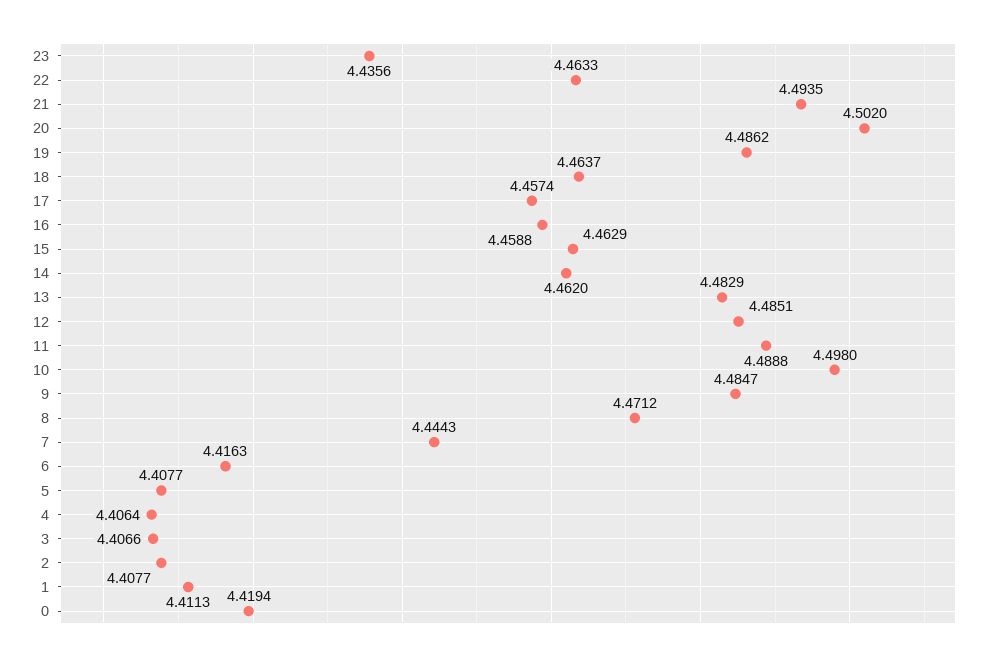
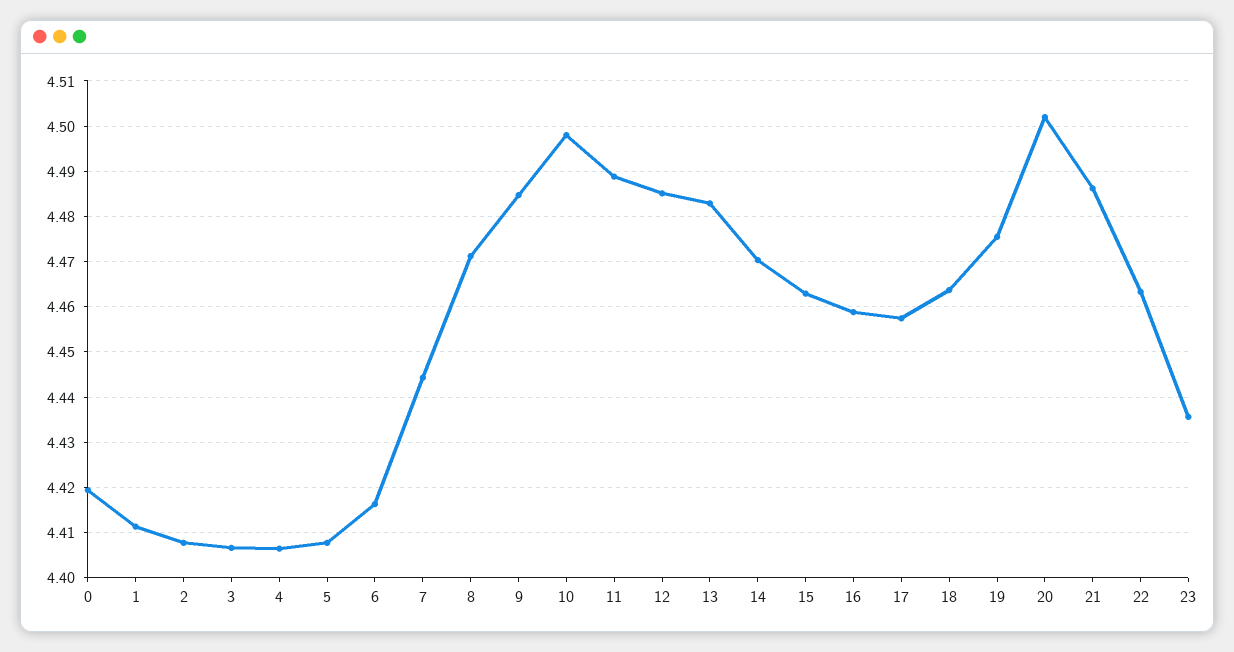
  {
    "23": 4.4356,
    "22": 4.4633,
-   "21": 4.4935,
+   "21": 4.486,
    "20": 4.502,
-   "19": 4.4862,
+   "19": 4.476,
    "18": 4.4637,
    "17": 4.4574,
    "16": 4.4588,
    "15": 4.4629,
-   "14": 4.462,
+   "14": 4.47,
    "13": 4.4829,
    "12": 4.4851,
    "11": 4.4888,
    "10": 4.498,
    "9": 4.4847,
    "8": 4.4712,
    "7": 4.4443,
    "6": 4.4163,
    "5": 4.4077,
    "4": 4.4064,
    "3": 4.4066,
    "2": 4.4077,
    "1": 4.4113,
    "0": 4.4194
  }

